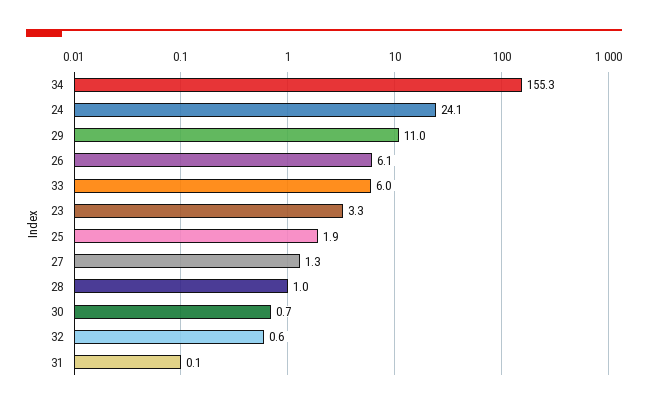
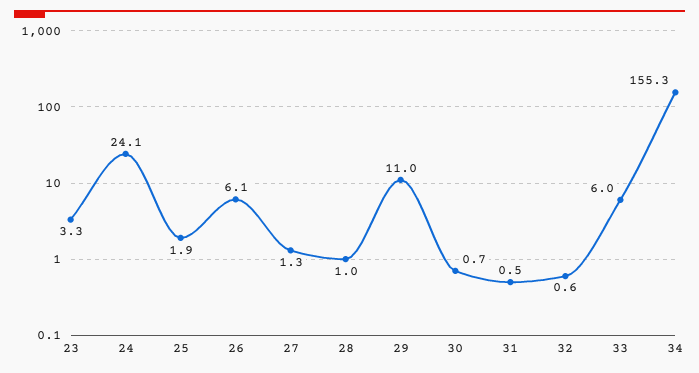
  {
    "34": 155.3,
    "24": 24.1,
    "29": 11,
    "26": 6.1,
    "33": 6,
    "23": 3.3,
    "25": 1.9,
    "27": 1.3,
    "28": 1,
    "30": 0.7,
    "32": 0.6,
-   "31": 0.1
+   "31": 0.5
  }

